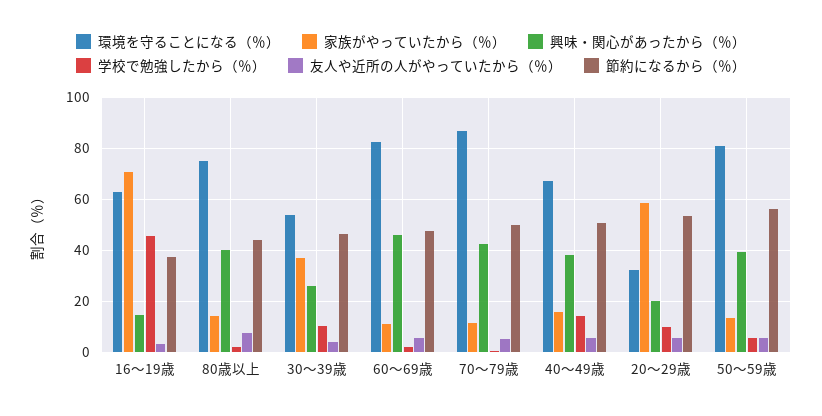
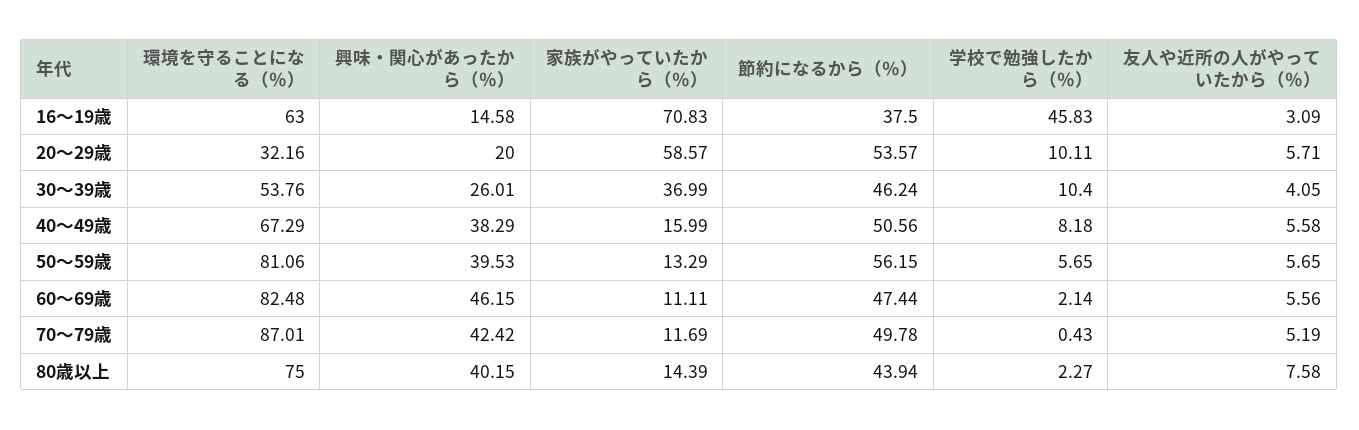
  {
    "環境を守ることになる（％）": {
      "16～19歳": 63,
      "80歳以上": 75,
      "30～39歳": 53.76,
      "60～69歳": 82.48,
      "70～79歳": 87.01,
      "40～49歳": 67.29,
      "20～29歳": 32.16,
      "50～59歳": 81.06
    },
    "家族がやっていたから（％）": {
      "16～19歳": 70.83,
      "80歳以上": 14.39,
      "30～39歳": 36.99,
      "60～69歳": 11.11,
      "70～79歳": 11.69,
      "40～49歳": 15.99,
      "20～29歳": 58.57,
      "50～59歳": 13.29
    },
    "興味・関心があったから（％）": {
      "16～19歳": 14.58,
      "80歳以上": 40.15,
      "30～39歳": 26.01,
      "60～69歳": 46.15,
      "70～79歳": 42.42,
      "40～49歳": 38.29,
      "20～29歳": 20,
      "50～59歳": 39.53
    },
    "学校で勉強したから（％）": {
      "16～19歳": 45.83,
      "80歳以上": 2.27,
      "30～39歳": 10.4,
      "60～69歳": 2.14,
      "70～79歳": 0.43,
-     "40～49歳": 15,
+     "40～49歳": 8.18,
      "20～29歳": 10.11,
      "50～59歳": 5.65
    },
    "友人や近所の人がやっていたから（％）": {
      "16～19歳": 3.09,
      "80歳以上": 7.58,
      "30～39歳": 4.05,
      "60～69歳": 5.56,
      "70～79歳": 5.19,
      "40～49歳": 5.58,
      "20～29歳": 5.71,
      "50～59歳": 5.65
    },
    "節約になるから（％）": {
      "16～19歳": 37.5,
      "80歳以上": 43.94,
      "30～39歳": 46.24,
      "60～69歳": 47.44,
      "70～79歳": 49.78,
      "40～49歳": 50.56,
      "20～29歳": 53.57,
      "50～59歳": 56.15
    }
  }

